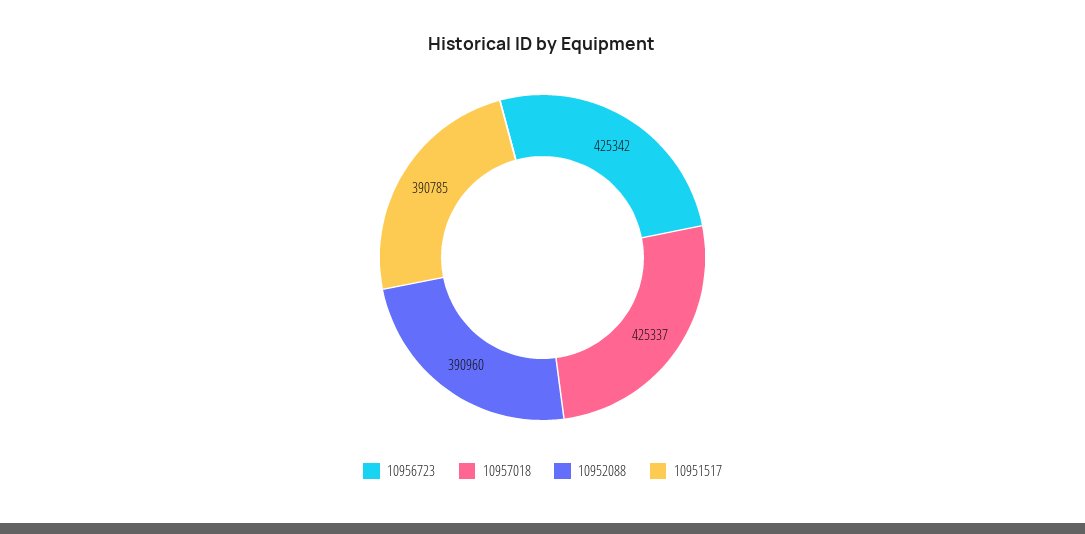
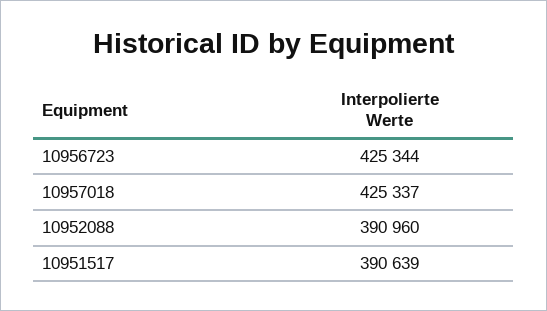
  {
-   "10956723": 425342,
+   "10956723": 425344,
    "10957018": 425337,
    "10952088": 390960,
-   "10951517": 390785
+   "10951517": 390639
  }

